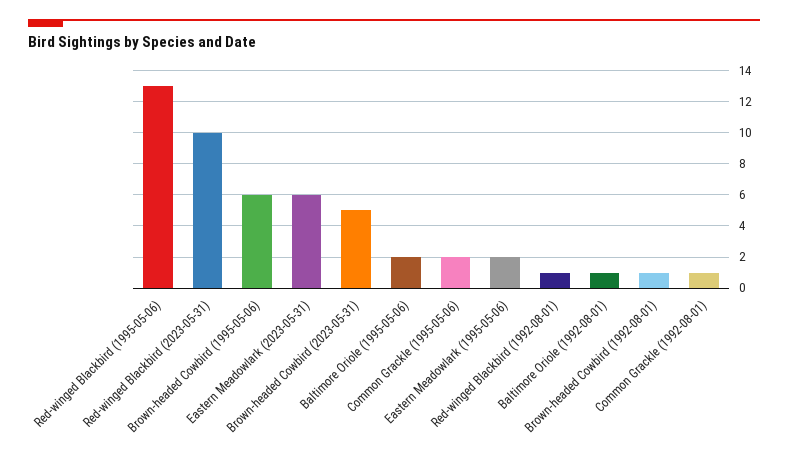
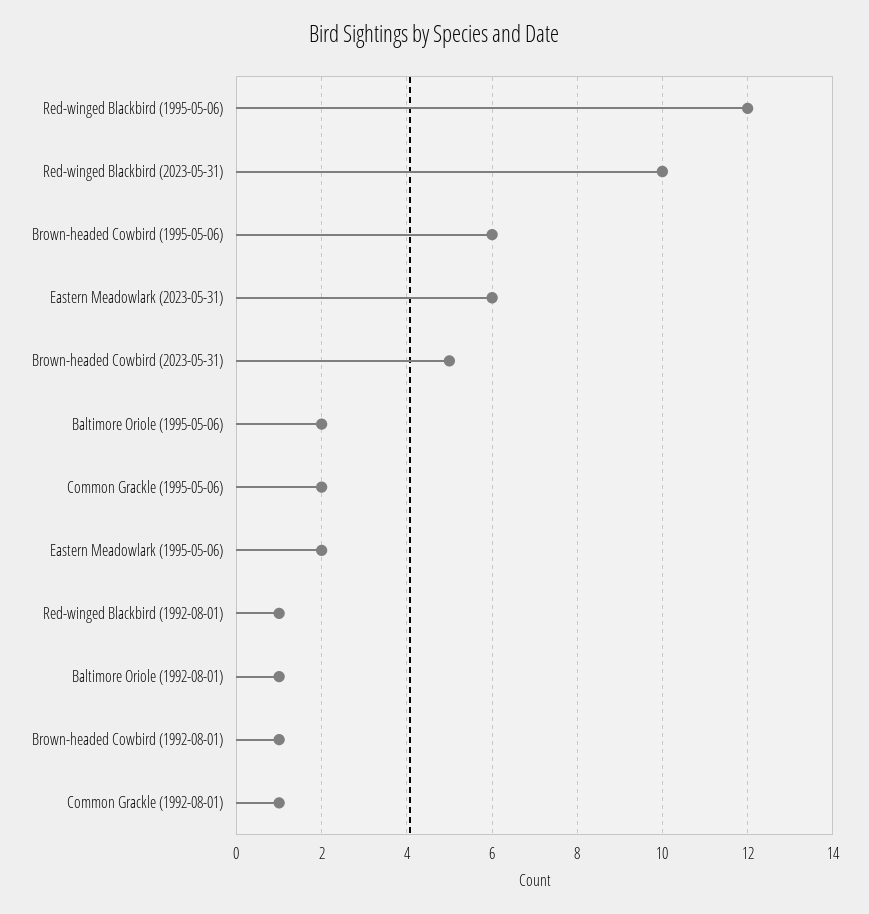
  {
-   "Red-winged Blackbird (1995-05-06)": 13,
+   "Red-winged Blackbird (1995-05-06)": 12,
    "Red-winged Blackbird (2023-05-31)": 10,
    "Brown-headed Cowbird (1995-05-06)": 6,
    "Eastern Meadowlark (2023-05-31)": 6,
    "Brown-headed Cowbird (2023-05-31)": 5,
    "Baltimore Oriole (1995-05-06)": 2,
    "Common Grackle (1995-05-06)": 2,
    "Eastern Meadowlark (1995-05-06)": 2,
    "Red-winged Blackbird (1992-08-01)": 1,
    "Baltimore Oriole (1992-08-01)": 1,
    "Brown-headed Cowbird (1992-08-01)": 1,
    "Common Grackle (1992-08-01)": 1
  }

